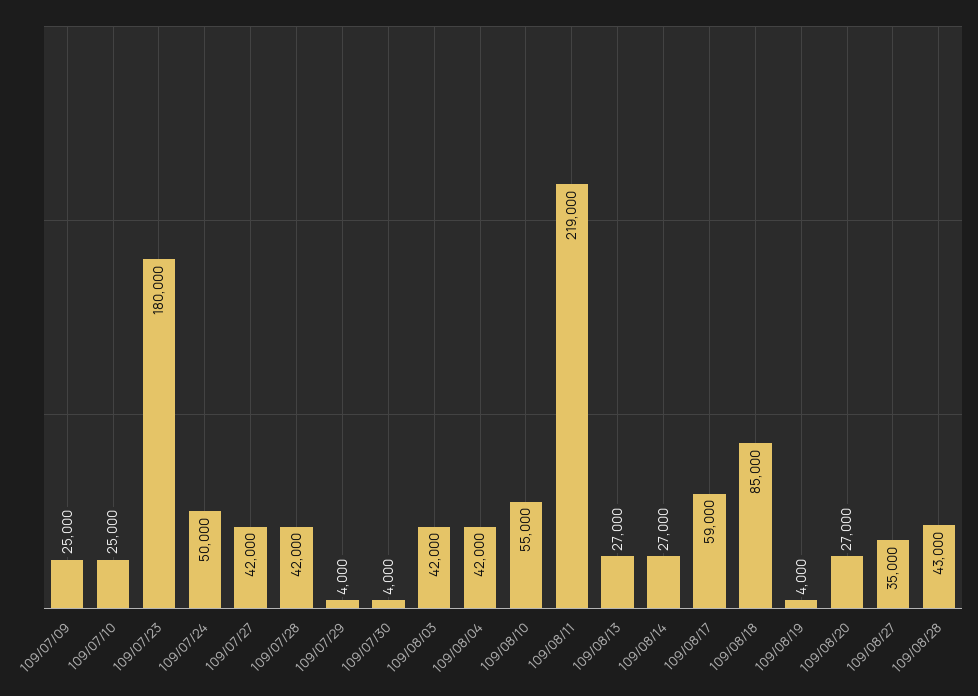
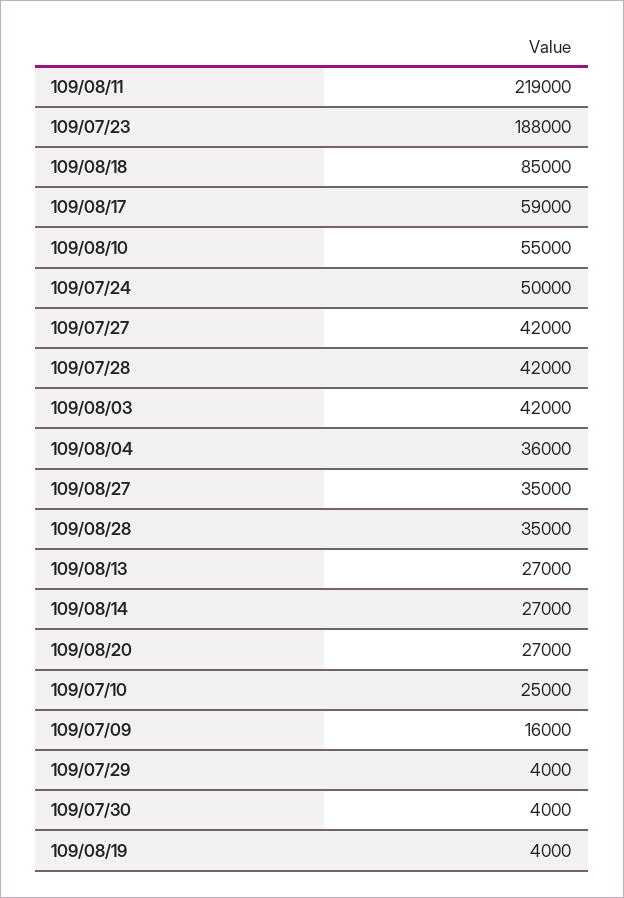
  {
-   "109/07/09": 25000,
+   "109/07/09": 16000,
    "109/07/10": 25000,
-   "109/07/23": 180000,
+   "109/07/23": 188000,
    "109/07/24": 50000,
    "109/07/27": 42000,
    "109/07/28": 42000,
    "109/07/29": 4000,
    "109/07/30": 4000,
    "109/08/03": 42000,
-   "109/08/04": 42000,
+   "109/08/04": 36000,
    "109/08/10": 55000,
    "109/08/11": 219000,
    "109/08/13": 27000,
    "109/08/14": 27000,
    "109/08/17": 59000,
    "109/08/18": 85000,
    "109/08/19": 4000,
    "109/08/20": 27000,
    "109/08/27": 35000,
-   "109/08/28": 43000
+   "109/08/28": 35000
  }

